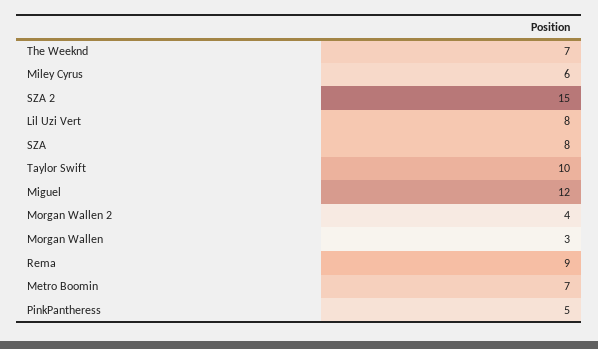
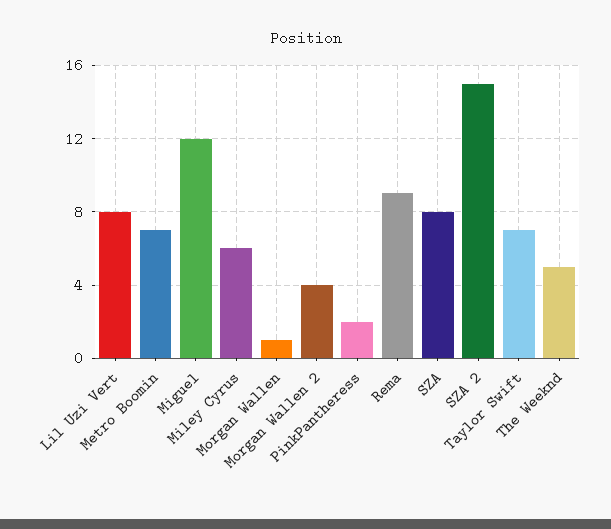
  {
-   "The Weeknd": 7,
+   "The Weeknd": 5,
    "Miley Cyrus": 6,
    "SZA 2": 15,
    "Lil Uzi Vert": 8,
    "SZA": 8,
-   "Taylor Swift": 10,
+   "Taylor Swift": 7,
    "Miguel": 12,
    "Morgan Wallen 2": 4,
-   "Morgan Wallen": 3,
+   "Morgan Wallen": 1,
    "Rema": 9,
    "Metro Boomin": 7,
-   "PinkPantheress": 5
+   "PinkPantheress": 2
  }

